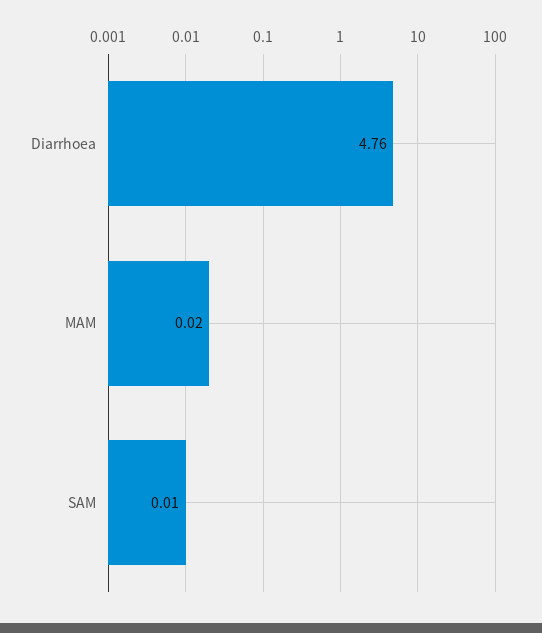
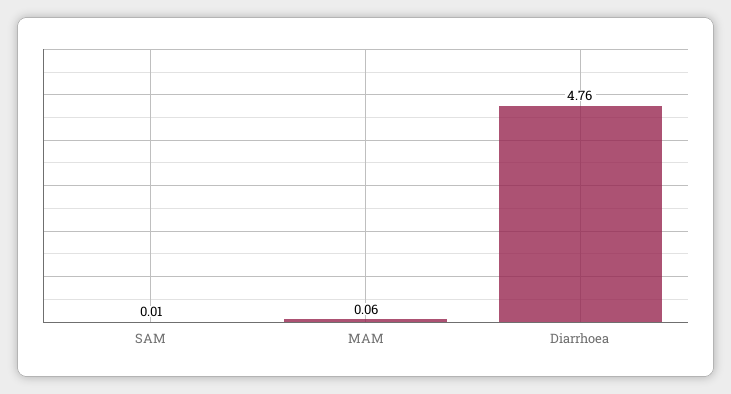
  {
    "Diarrhoea": 4.76,
-   "MAM": 0.02,
+   "MAM": 0.06,
    "SAM": 0.01
  }

